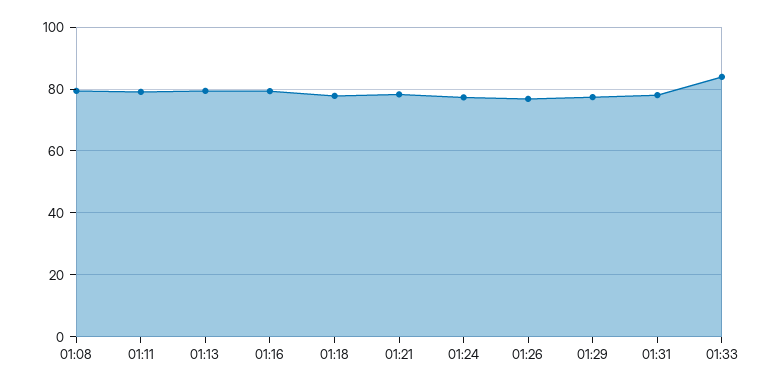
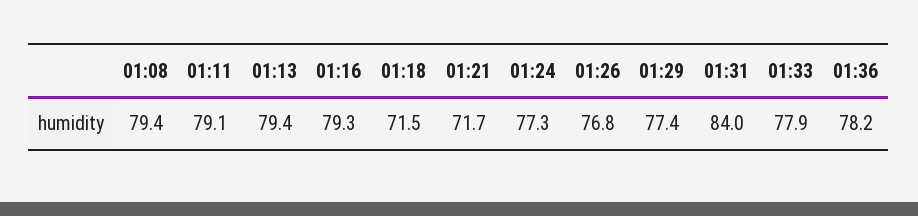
  {
    "01:08": 79.4,
    "01:11": 79.1,
    "01:13": 79.4,
    "01:16": 79.3,
-   "01:18": 78,
+   "01:18": 71.5,
-   "01:21": 78,
+   "01:21": 71.7,
    "01:24": 77.3,
    "01:26": 76.8,
    "01:29": 77.4,
-   "01:31": 78,
+   "01:31": 84,
-   "01:33": 84
+   "01:33": 77.9,
+   "01:36": 78.2
  }

